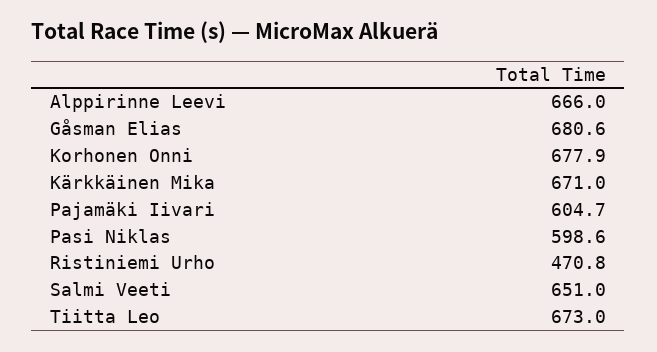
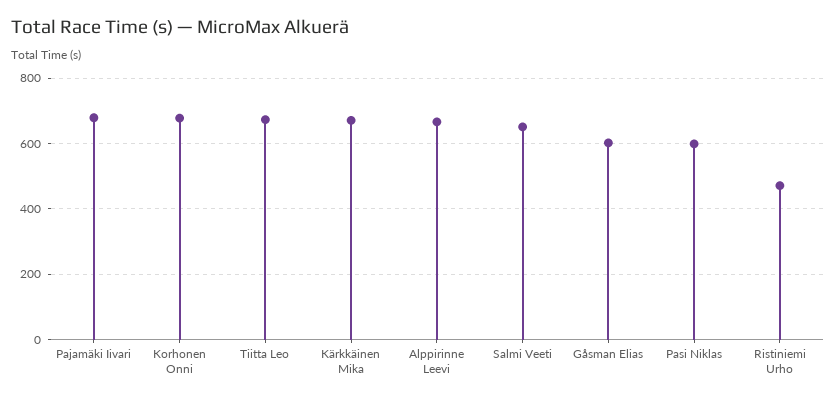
  {
    "Alppirinne Leevi": 666,
-   "Gåsman Elias": 680.6,
+   "Gåsman Elias": 600,
    "Korhonen Onni": 677.9,
    "Kärkkäinen Mika": 671,
-   "Pajamäki Iivari": 604.7,
+   "Pajamäki Iivari": 680,
    "Pasi Niklas": 598.6,
    "Ristiniemi Urho": 470.8,
    "Salmi Veeti": 651,
    "Tiitta Leo": 673
  }

